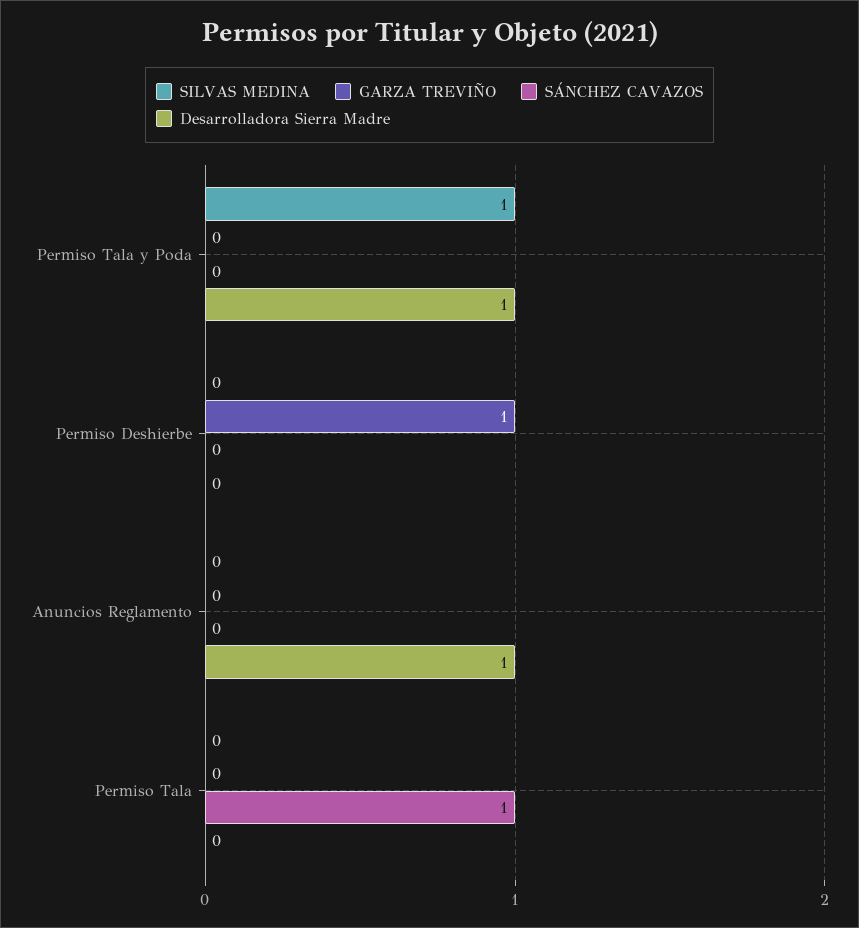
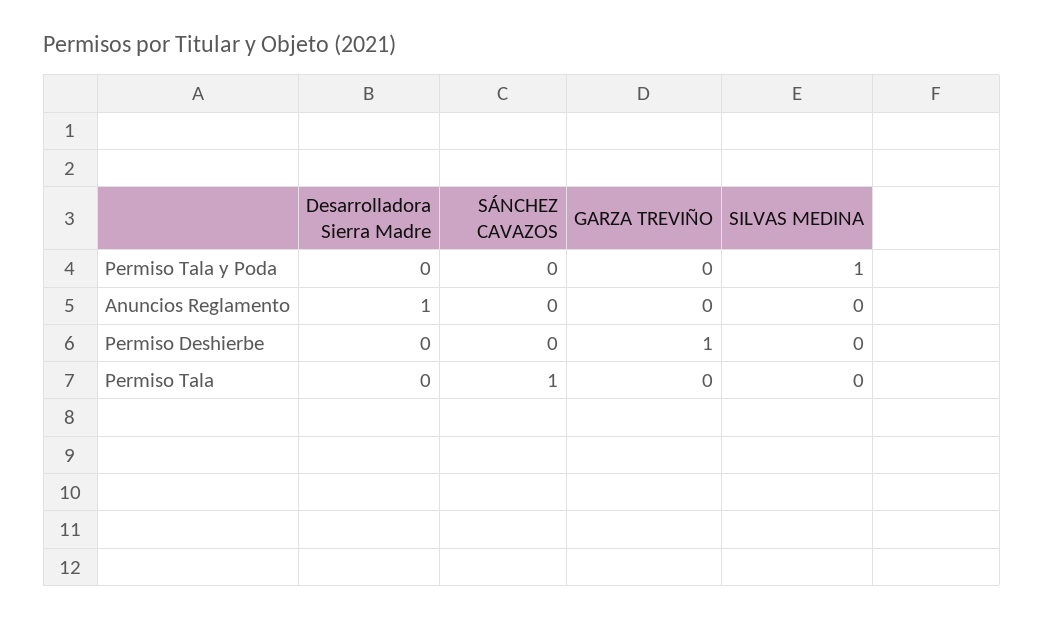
  {
    "SILVAS MEDINA": {
      "Permiso Tala y Poda": 1,
      "Permiso Deshierbe": 0,
      "Anuncios Reglamento": 0,
      "Permiso Tala": 0
    },
    "GARZA TREVIÑO": {
      "Permiso Tala y Poda": 0,
      "Permiso Deshierbe": 1,
      "Anuncios Reglamento": 0,
      "Permiso Tala": 0
    },
    "SÁNCHEZ CAVAZOS": {
      "Permiso Tala y Poda": 0,
      "Permiso Deshierbe": 0,
      "Anuncios Reglamento": 0,
      "Permiso Tala": 1
    },
    "Desarrolladora Sierra Madre": {
-     "Permiso Tala y Poda": 1,
+     "Permiso Tala y Poda": 0,
      "Permiso Deshierbe": 0,
      "Anuncios Reglamento": 1,
      "Permiso Tala": 0
    }
  }

